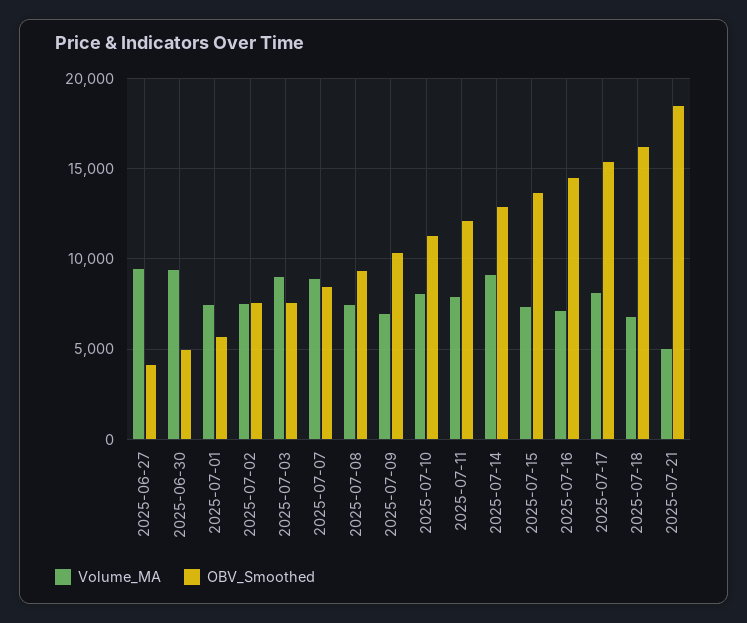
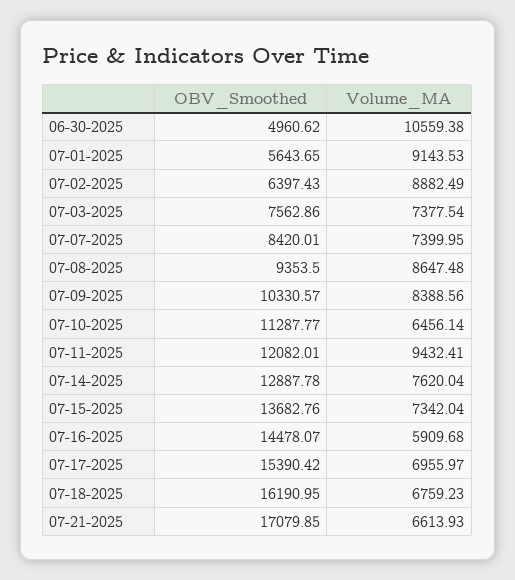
  {
    "Volume_MA": {
-     "2025-06-27": 9500,
-     "2025-06-30": 9500,
+     "2025-06-30": 10559.38,
-     "2025-07-01": 7500,
+     "2025-07-01": 9143.53,
-     "2025-07-02": 7500,
+     "2025-07-02": 8882.49,
-     "2025-07-03": 9000,
+     "2025-07-03": 7377.54,
-     "2025-07-07": 9000,
+     "2025-07-07": 7399.95,
-     "2025-07-08": 7500,
+     "2025-07-08": 8647.48,
-     "2025-07-09": 7000,
+     "2025-07-09": 8388.56,
-     "2025-07-10": 8000,
+     "2025-07-10": 6456.14,
-     "2025-07-11": 8000,
+     "2025-07-11": 9432.41,
-     "2025-07-14": 9000,
+     "2025-07-14": 7620.04,
      "2025-07-15": 7342.04,
-     "2025-07-16": 7000,
+     "2025-07-16": 5909.68,
-     "2025-07-17": 8000,
+     "2025-07-17": 6955.97,
      "2025-07-18": 6759.23,
-     "2025-07-21": 5000
+     "2025-07-21": 6613.93
    },
    "OBV_Smoothed": {
-     "2025-06-27": 4000,
      "2025-06-30": 4960.62,
      "2025-07-01": 5643.65,
-     "2025-07-02": 7500,
+     "2025-07-02": 6397.43,
      "2025-07-03": 7562.86,
      "2025-07-07": 8420.01,
      "2025-07-08": 9353.5,
      "2025-07-09": 10330.57,
      "2025-07-10": 11287.77,
      "2025-07-11": 12082.01,
      "2025-07-14": 12887.78,
      "2025-07-15": 13682.76,
      "2025-07-16": 14478.07,
      "2025-07-17": 15390.42,
      "2025-07-18": 16190.95,
-     "2025-07-21": 18500
+     "2025-07-21": 17079.85
    }
  }

